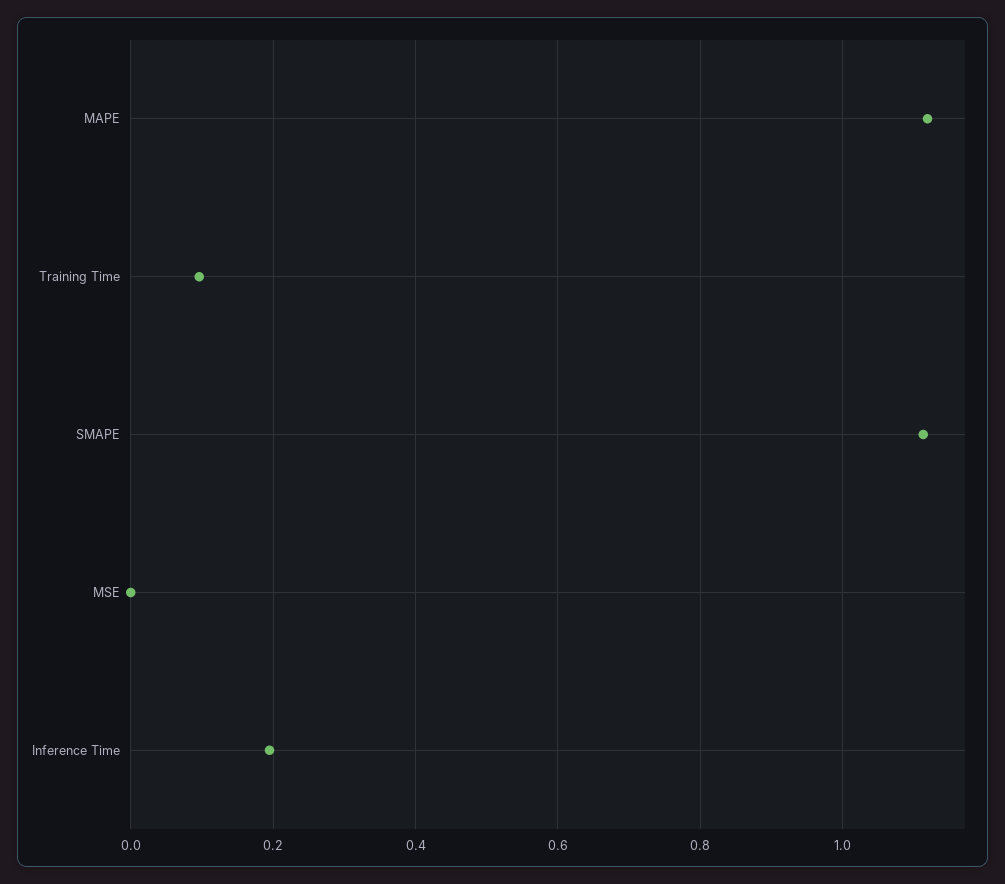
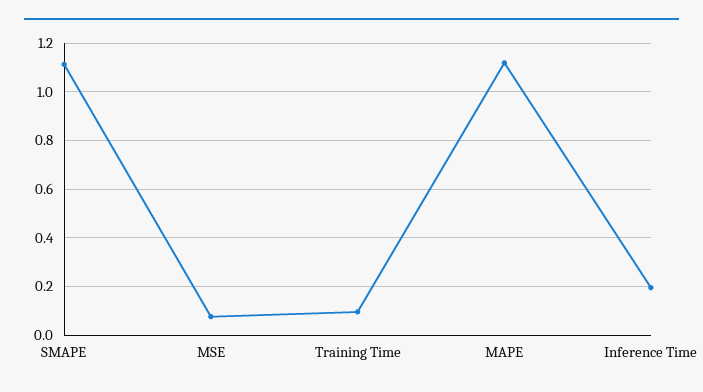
  {
    "MAPE": 1.12,
    "Training Time": 0.1,
    "SMAPE": 1.12,
-   "MSE": 0,
+   "MSE": 0.075,
    "Inference Time": 0.2
  }

